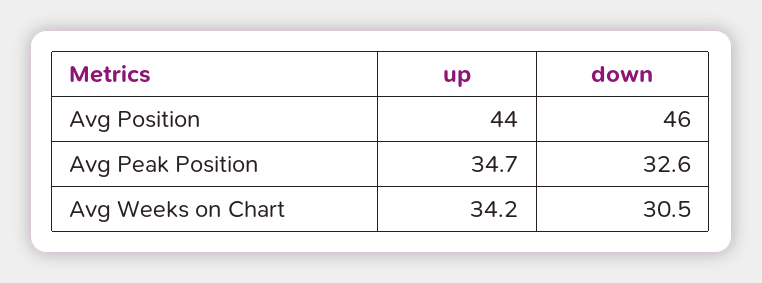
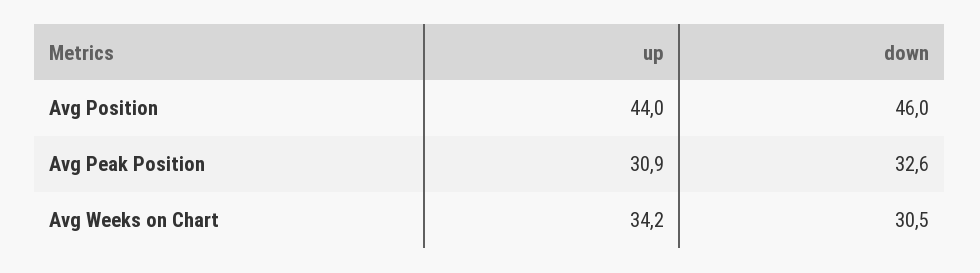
  {
    "up": {
      "Avg Position": 44,
-     "Avg Peak Position": 34.7,
+     "Avg Peak Position": 30.9,
      "Avg Weeks on Chart": 34.2
    },
    "down": {
      "Avg Position": 46,
      "Avg Peak Position": 32.6,
      "Avg Weeks on Chart": 30.5
    }
  }

